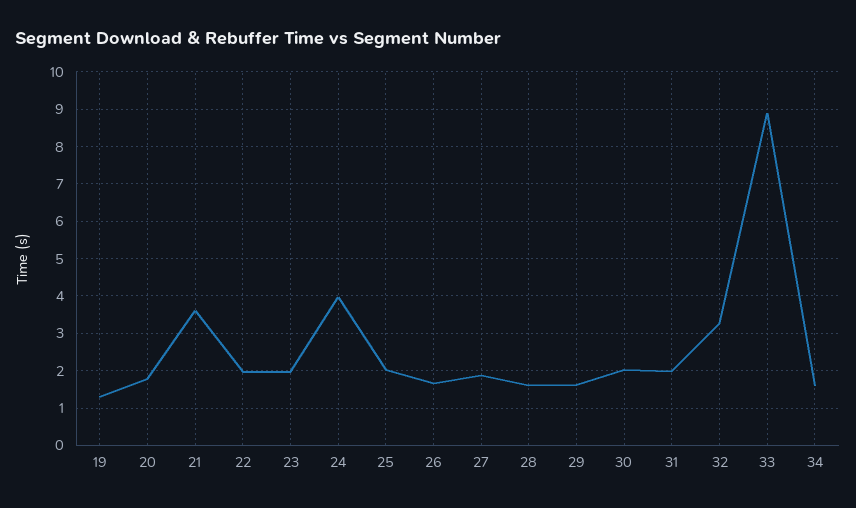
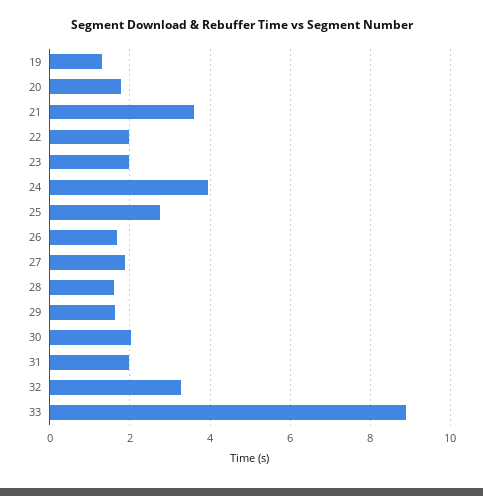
  {
    "19": 1.4,
    "20": 1.8,
    "21": 3.6,
    "22": 2,
    "23": 2,
    "24": 4,
-   "25": 2,
+   "25": 2.8,
    "26": 1.6,
    "27": 1.8,
    "28": 1.6,
    "29": 1.6,
    "30": 2,
    "31": 2,
    "32": 3.2,
-   "33": 8.8,
+   "33": 8.8
-   "34": 1.6
  }

